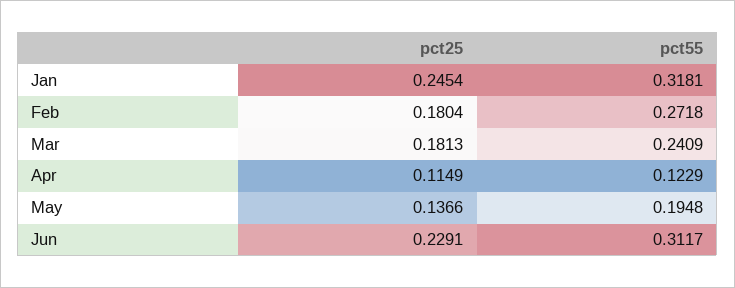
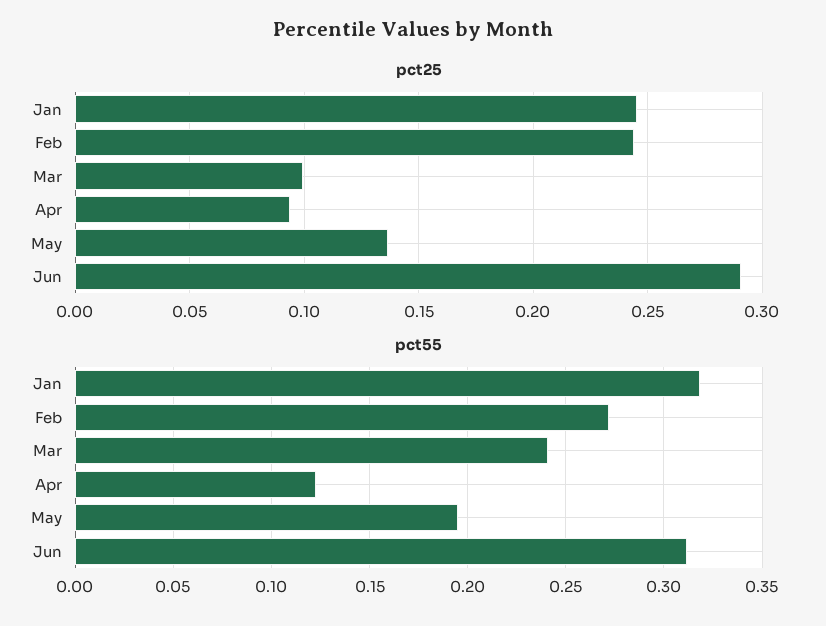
  {
    "pct25": {
      "Jan": 0.2454,
-     "Feb": 0.1804,
+     "Feb": 0.245,
-     "Mar": 0.1813,
+     "Mar": 0.1,
-     "Apr": 0.1149,
+     "Apr": 0.095,
      "May": 0.1366,
-     "Jun": 0.2291
+     "Jun": 0.29
    },
    "pct55": {
      "Jan": 0.3181,
      "Feb": 0.2718,
      "Mar": 0.2409,
      "Apr": 0.1229,
      "May": 0.1948,
      "Jun": 0.3117
    }
  }

